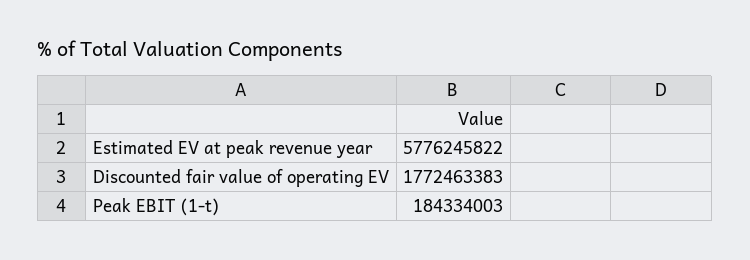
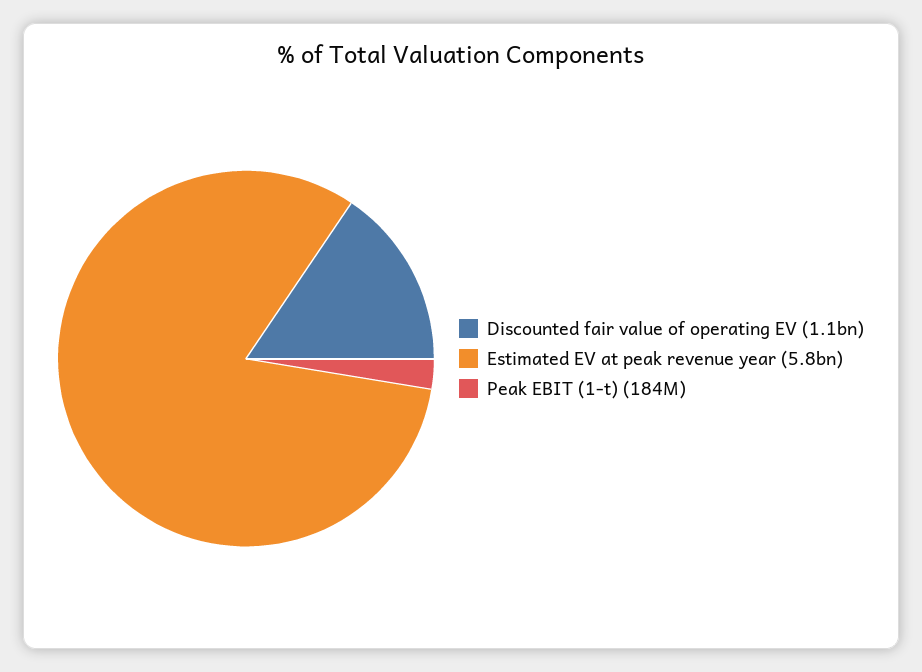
  {
    "Estimated EV at peak revenue year": 5776245822,
-   "Discounted fair value of operating EV": 1772463383,
+   "Discounted fair value of operating EV": 1100000000,
    "Peak EBIT (1-t)": 184334003
  }

